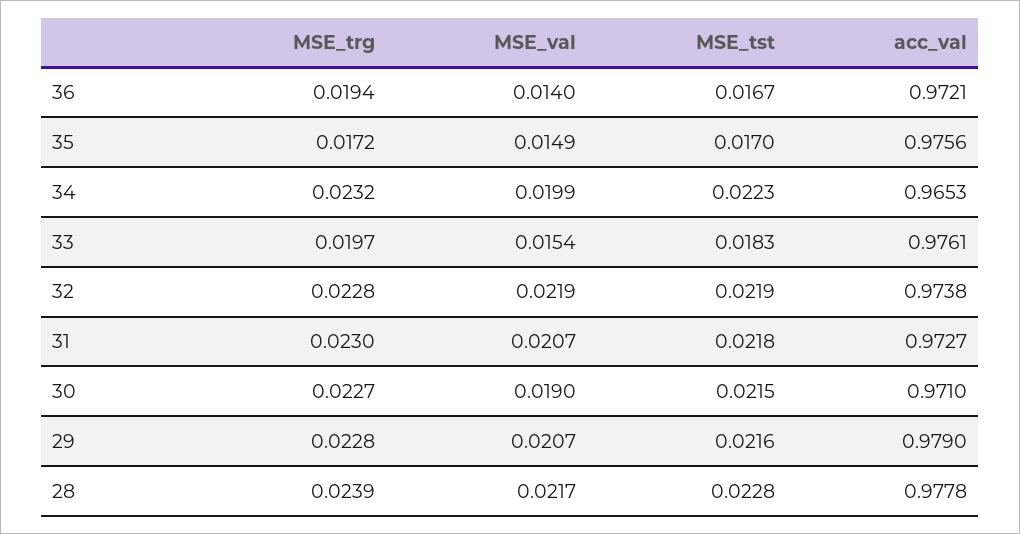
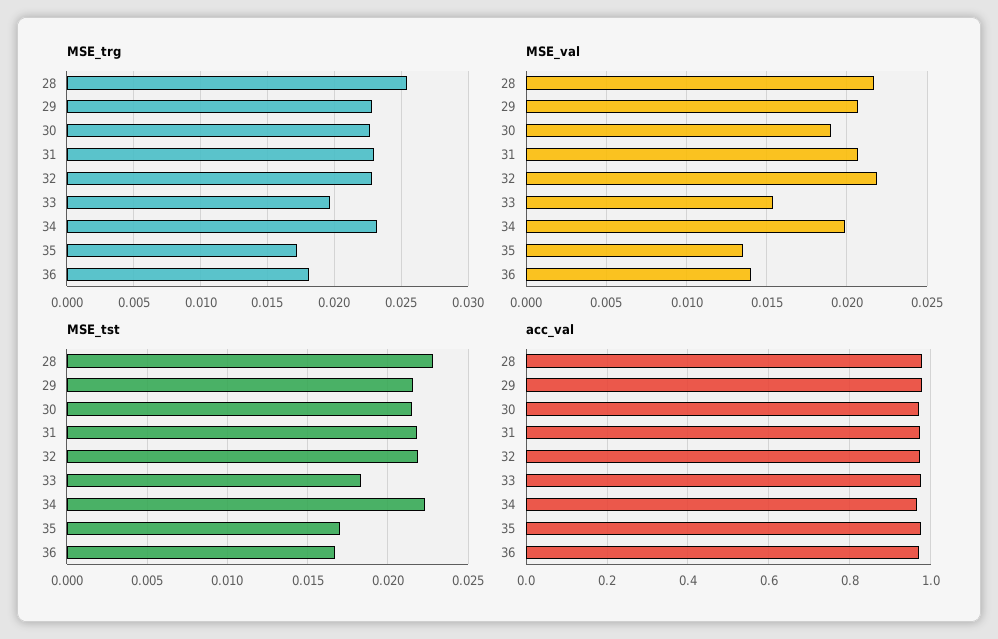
  {
    "MSE_trg": {
-     "36": 0.0194,
+     "36": 0.018,
      "35": 0.0172,
      "34": 0.0232,
      "33": 0.0197,
      "32": 0.0228,
      "31": 0.023,
      "30": 0.0227,
      "29": 0.0228,
-     "28": 0.0239
+     "28": 0.0255
    },
    "MSE_val": {
      "36": 0.014,
-     "35": 0.0149,
+     "35": 0.0135,
      "34": 0.0199,
      "33": 0.0154,
      "32": 0.0219,
      "31": 0.0207,
      "30": 0.019,
      "29": 0.0207,
      "28": 0.0217
    },
    "MSE_tst": {
      "36": 0.0167,
      "35": 0.017,
      "34": 0.0223,
      "33": 0.0183,
      "32": 0.0219,
      "31": 0.0218,
      "30": 0.0215,
      "29": 0.0216,
      "28": 0.0228
    },
    "acc_val": {
      "36": 0.9721,
      "35": 0.9756,
      "34": 0.9653,
      "33": 0.9761,
      "32": 0.9738,
      "31": 0.9727,
      "30": 0.971,
      "29": 0.979,
      "28": 0.9778
    }
  }

